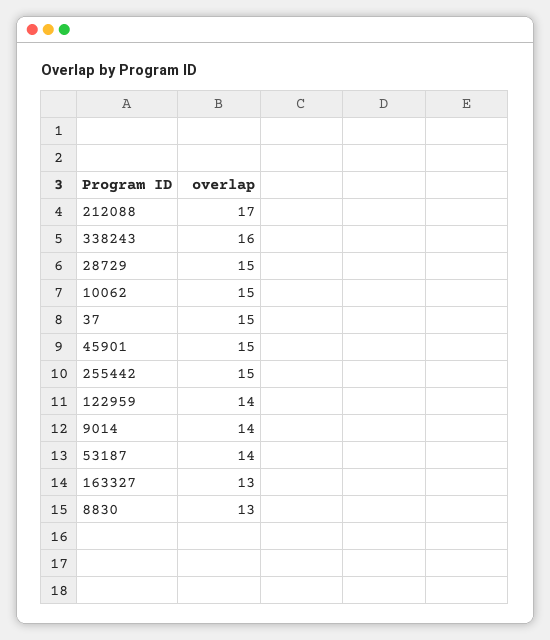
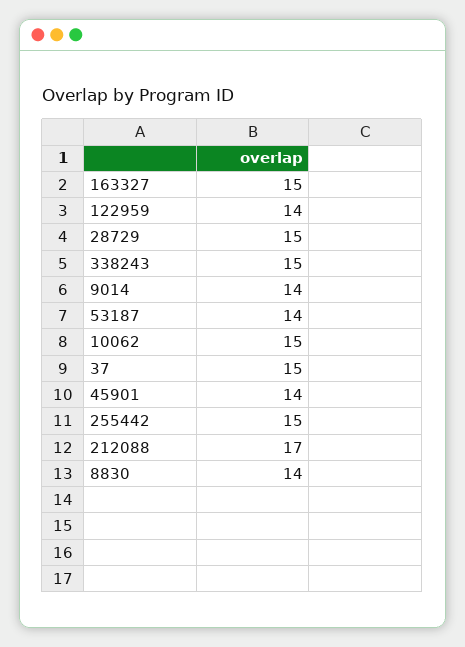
  {
    "212088": 17,
-   "338243": 16,
+   "338243": 15,
    "28729": 15,
    "10062": 15,
    "37": 15,
-   "45901": 15,
+   "45901": 14,
    "255442": 15,
    "122959": 14,
    "9014": 14,
    "53187": 14,
-   "163327": 13,
+   "163327": 15,
-   "8830": 13
+   "8830": 14
  }

